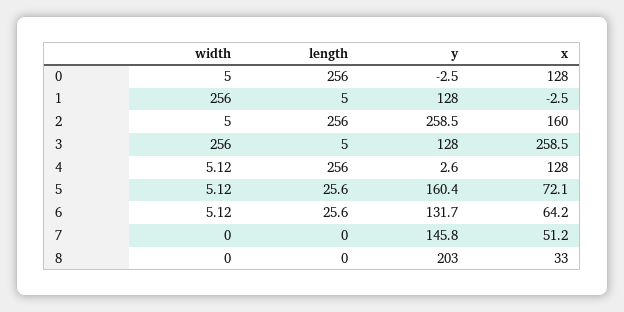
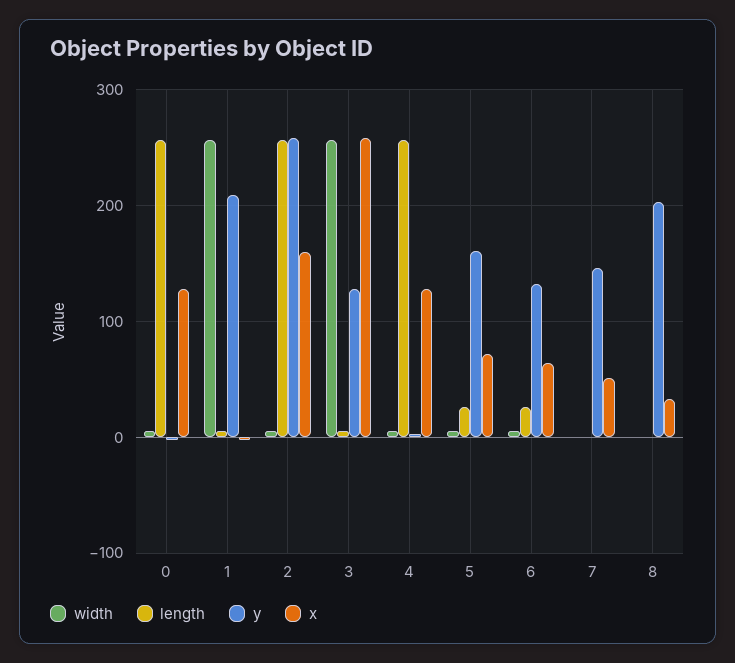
  {
    "width": {
      "0": 5,
      "1": 256,
      "2": 5,
      "3": 256,
      "4": 5.12,
      "5": 5.12,
      "6": 5.12,
      "7": 0,
      "8": 0
    },
    "length": {
      "0": 256,
      "1": 5,
      "2": 256,
      "3": 5,
      "4": 256,
      "5": 25.6,
      "6": 25.6,
      "7": 0,
      "8": 0
    },
    "y": {
      "0": -2.5,
-     "1": 128,
+     "1": 210,
      "2": 258.5,
      "3": 128,
      "4": 2.6,
      "5": 160.4,
      "6": 131.7,
      "7": 145.8,
      "8": 203
    },
    "x": {
      "0": 128,
      "1": -2.5,
      "2": 160,
      "3": 258.5,
      "4": 128,
      "5": 72.1,
      "6": 64.2,
      "7": 51.2,
      "8": 33
    }
  }

